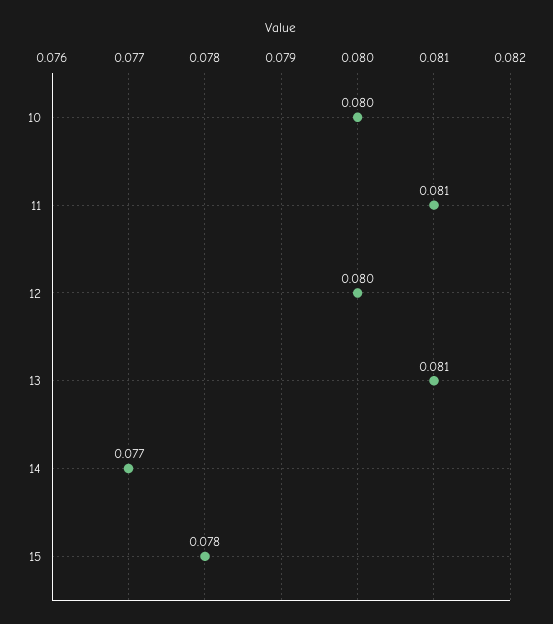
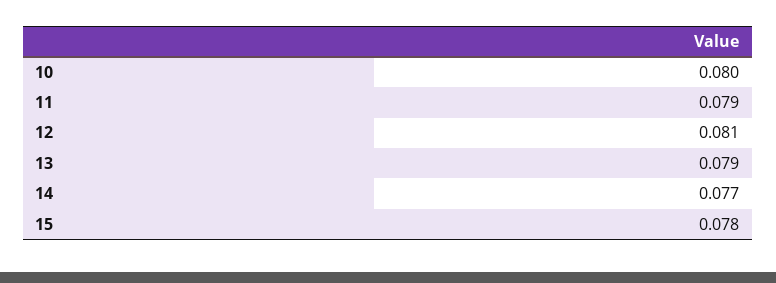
  {
    "10": 0.08,
-   "11": 0.081,
+   "11": 0.079,
-   "12": 0.08,
+   "12": 0.081,
-   "13": 0.081,
+   "13": 0.079,
    "14": 0.077,
    "15": 0.078
  }

